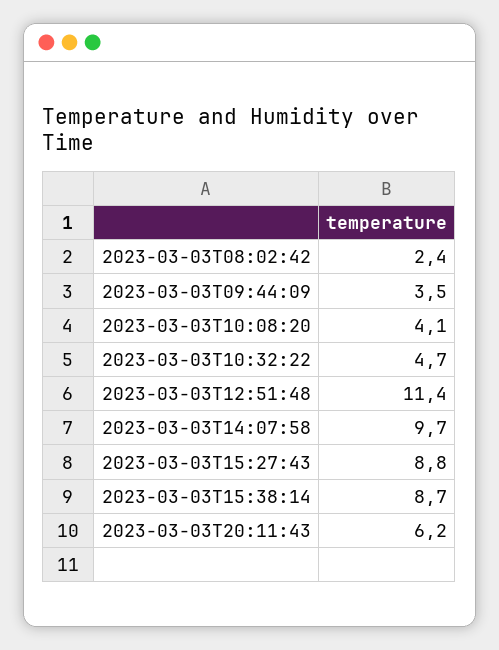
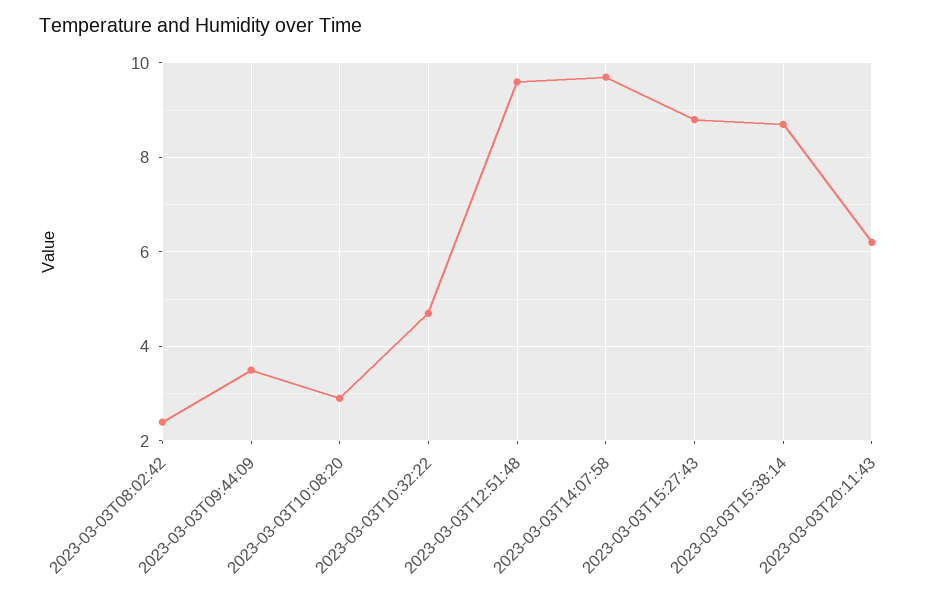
  {
    "2023-03-03T08:02:42": 2.4,
    "2023-03-03T09:44:09": 3.5,
-   "2023-03-03T10:08:20": 4.1,
+   "2023-03-03T10:08:20": 3,
    "2023-03-03T10:32:22": 4.7,
-   "2023-03-03T12:51:48": 11.4,
+   "2023-03-03T12:51:48": 9.5,
    "2023-03-03T14:07:58": 9.7,
    "2023-03-03T15:27:43": 8.8,
    "2023-03-03T15:38:14": 8.7,
    "2023-03-03T20:11:43": 6.2
  }

